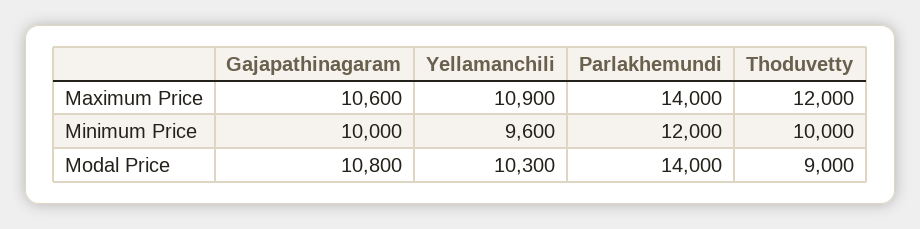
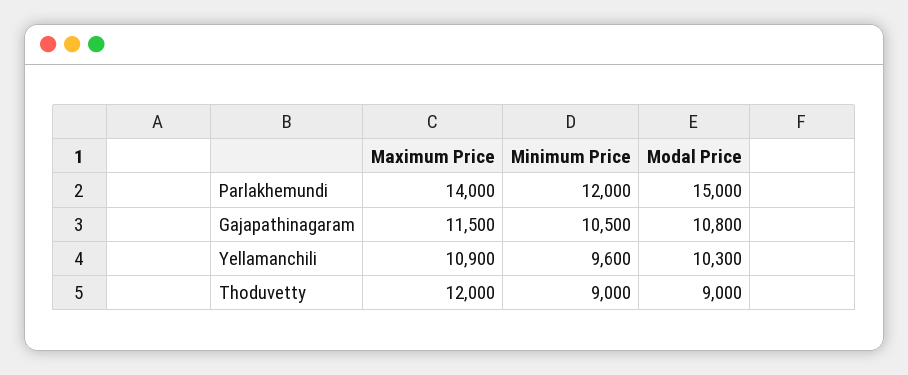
  {
    "Gajapathinagaram": {
-     "Maximum Price": 10600,
+     "Maximum Price": 11500,
-     "Minimum Price": 10000,
+     "Minimum Price": 10500,
      "Modal Price": 10800
    },
    "Yellamanchili": {
      "Maximum Price": 10900,
      "Minimum Price": 9600,
      "Modal Price": 10300
    },
    "Parlakhemundi": {
      "Maximum Price": 14000,
      "Minimum Price": 12000,
-     "Modal Price": 14000
+     "Modal Price": 15000
    },
    "Thoduvetty": {
      "Maximum Price": 12000,
-     "Minimum Price": 10000,
+     "Minimum Price": 9000,
      "Modal Price": 9000
    }
  }

